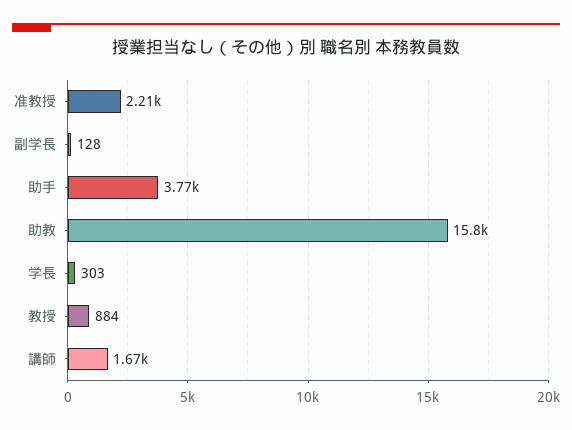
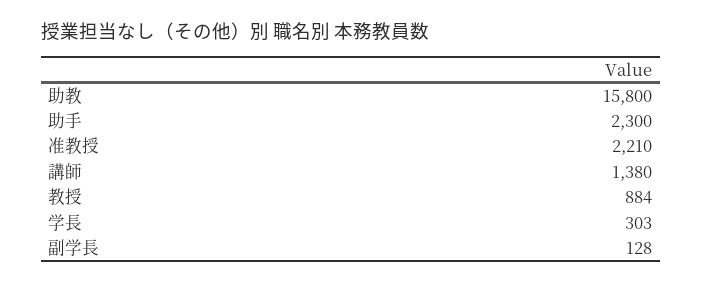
  {
    "准教授": 2210,
    "副学長": 128,
-   "助手": 3770,
+   "助手": 2300,
    "助教": 15800,
    "学長": 303,
    "教授": 884,
-   "講師": 1670
+   "講師": 1380
  }

